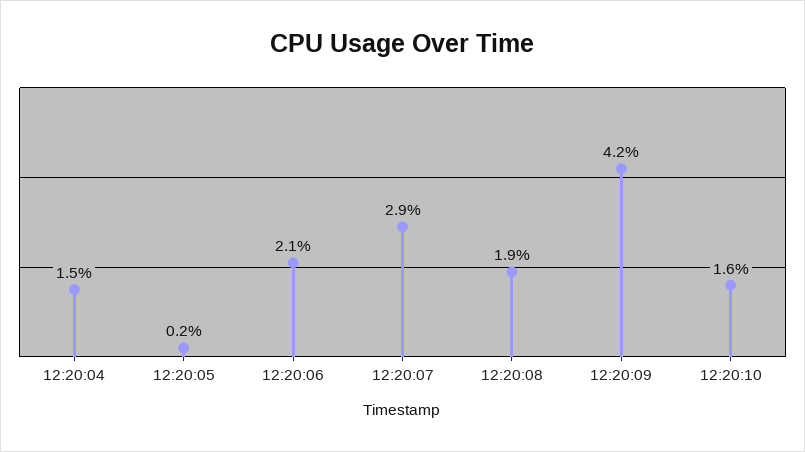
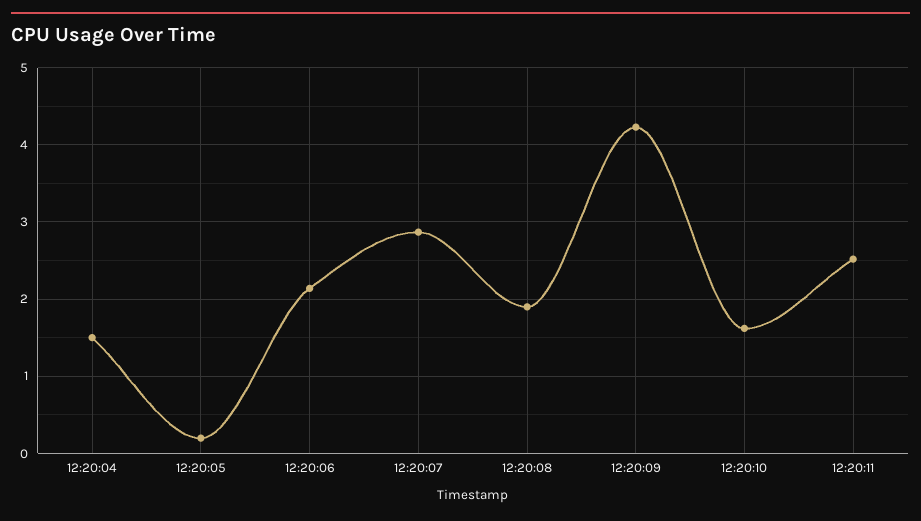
  {
    "12:20:04": 1.5,
    "12:20:05": 0.2,
    "12:20:06": 2.1,
    "12:20:07": 2.9,
    "12:20:08": 1.9,
    "12:20:09": 4.2,
-   "12:20:10": 1.6
+   "12:20:10": 1.6,
+   "12:20:11": 2.5
  }

